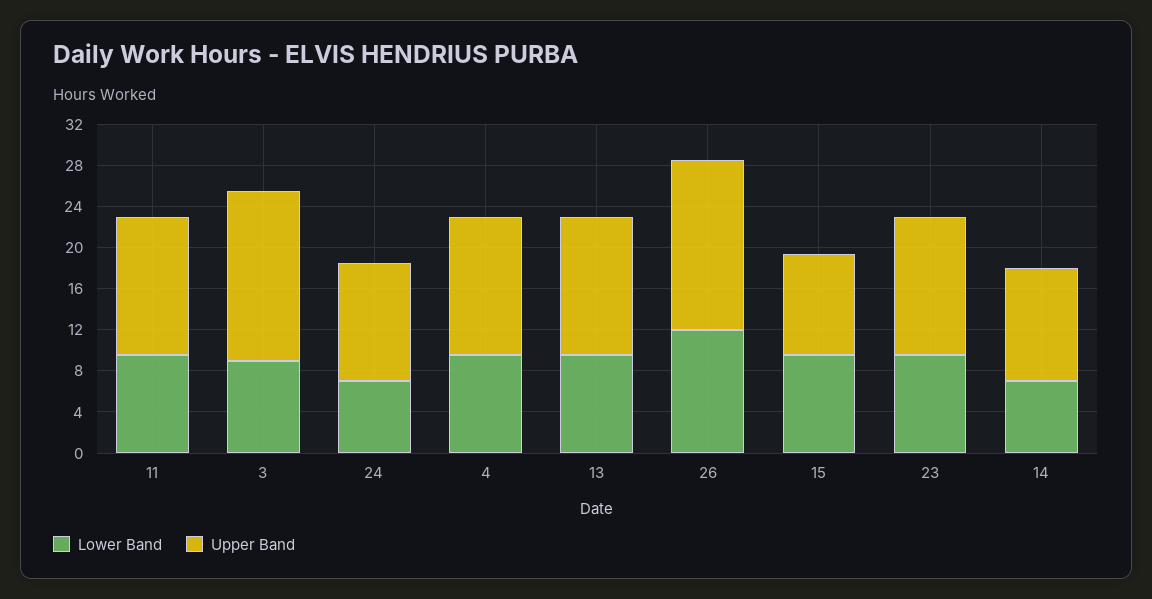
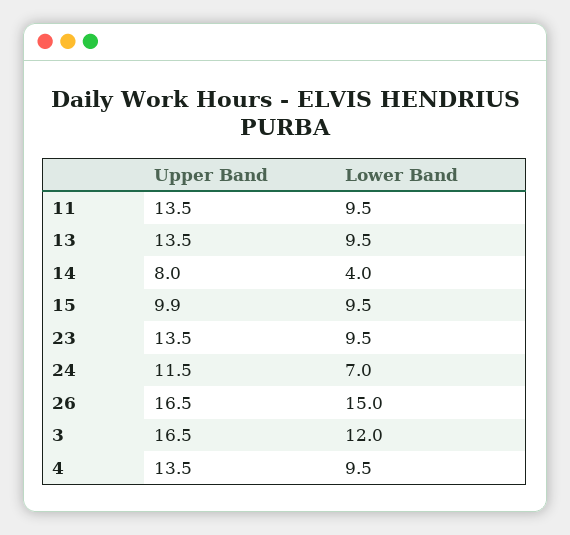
  {
    "Lower Band": {
      "11": 9.5,
-     "3": 9,
+     "3": 12,
      "24": 7,
      "4": 9.5,
      "13": 9.5,
-     "26": 12,
+     "26": 15,
      "15": 9.5,
      "23": 9.5,
-     "14": 7
+     "14": 4
    },
    "Upper Band": {
      "11": 13.5,
      "3": 16.5,
      "24": 11.5,
      "4": 13.5,
      "13": 13.5,
      "26": 16.5,
      "15": 9.9,
      "23": 13.5,
-     "14": 11
+     "14": 8
    }
  }

